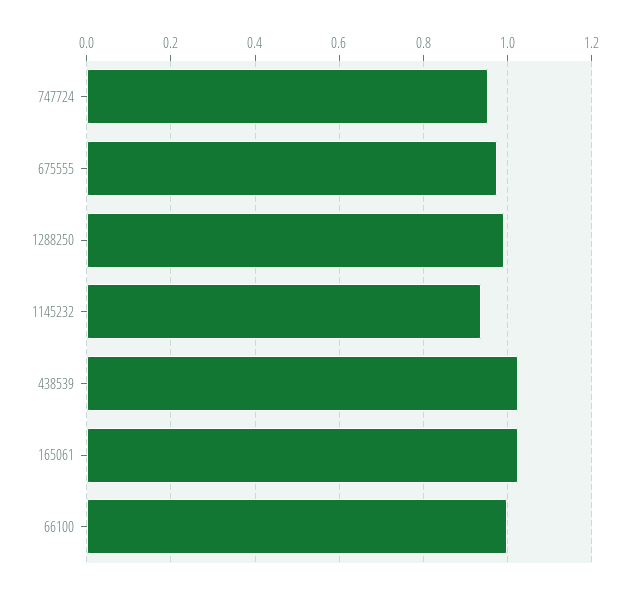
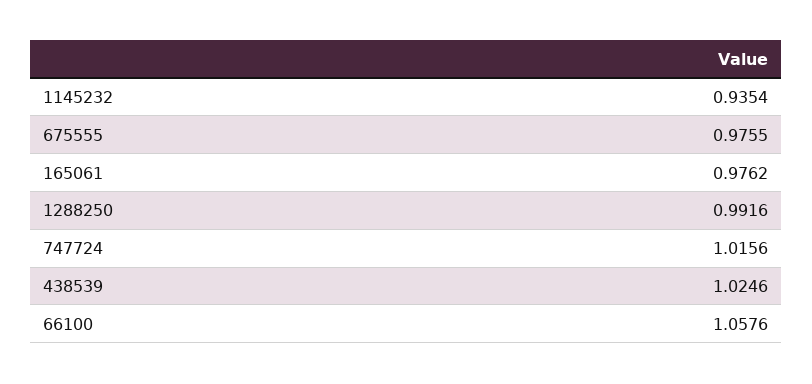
  {
-   "747724": 0.96,
+   "747724": 1.0156,
    "675555": 0.9755,
    "1288250": 0.9916,
    "1145232": 0.9354,
    "438539": 1.0246,
-   "165061": 1.02,
+   "165061": 0.9762,
-   "66100": 1
+   "66100": 1.0576
  }

